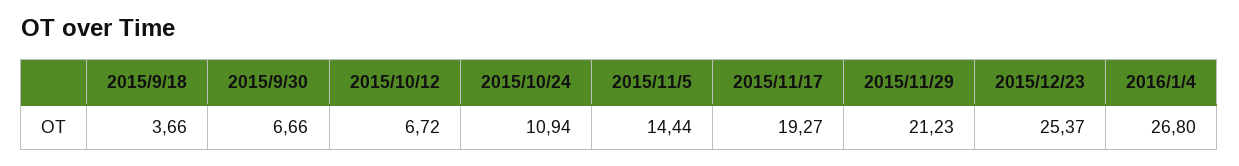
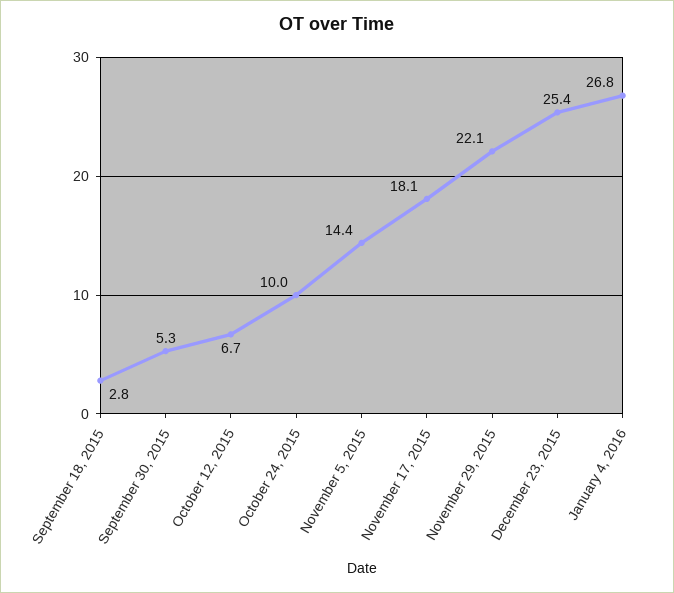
  {
-   "2015/9/18": 3.66,
+   "2015/9/18": 2.8,
-   "2015/9/30": 6.66,
+   "2015/9/30": 5.3,
    "2015/10/12": 6.72,
-   "2015/10/24": 10.94,
+   "2015/10/24": 10,
    "2015/11/5": 14.44,
-   "2015/11/17": 19.27,
+   "2015/11/17": 18.1,
-   "2015/11/29": 21.23,
+   "2015/11/29": 22.1,
    "2015/12/23": 25.37,
    "2016/1/4": 26.8
  }

